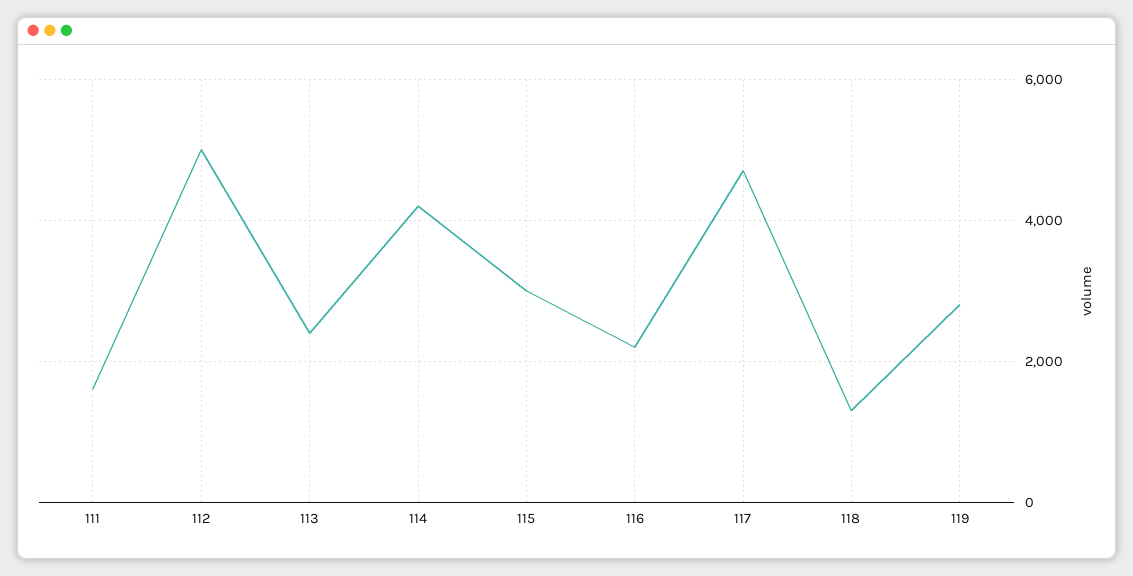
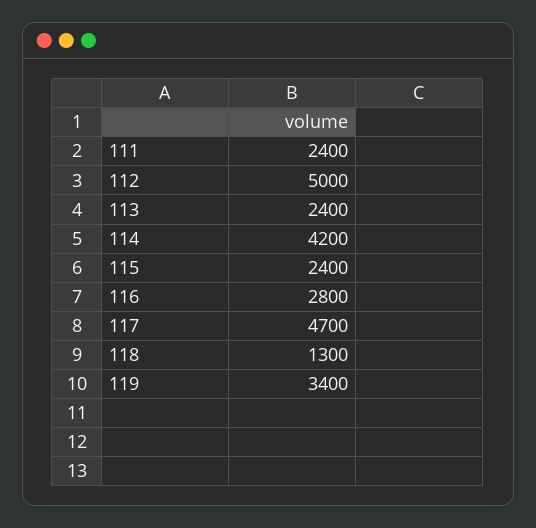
  {
-   "111": 1600,
+   "111": 2400,
    "112": 5000,
    "113": 2400,
    "114": 4200,
-   "115": 3000,
+   "115": 2400,
-   "116": 2200,
+   "116": 2800,
    "117": 4700,
    "118": 1300,
-   "119": 2800
+   "119": 3400
  }

